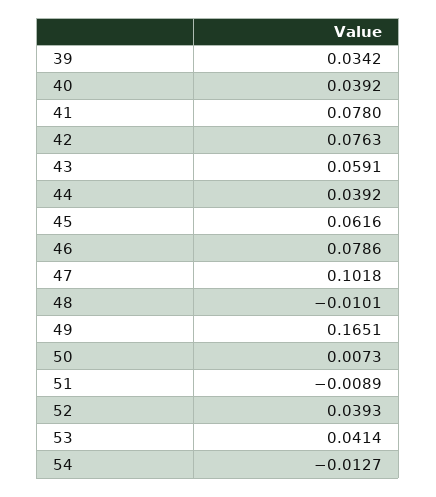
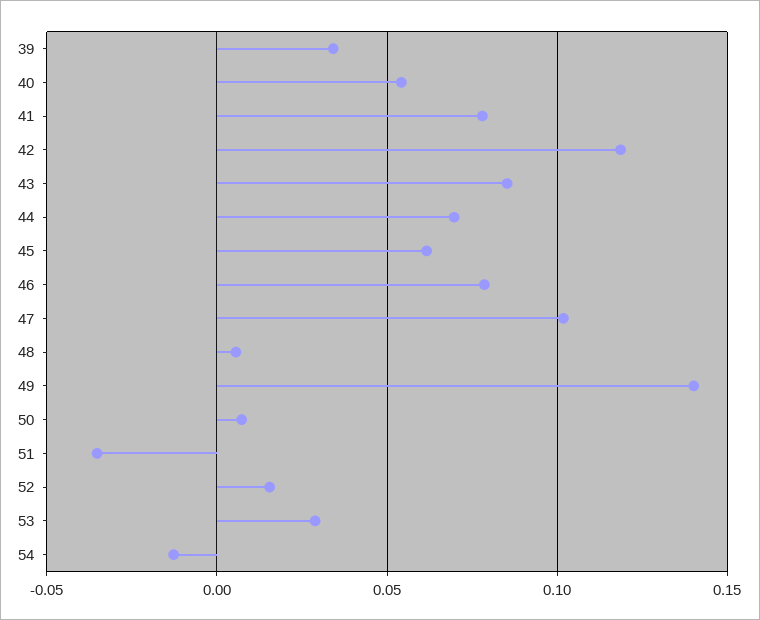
  {
    "39": 0.0342,
-   "40": 0.0392,
+   "40": 0.055,
    "41": 0.078,
-   "42": 0.0763,
+   "42": 0.12,
-   "43": 0.0591,
+   "43": 0.085,
-   "44": 0.0392,
+   "44": 0.07,
    "45": 0.0616,
    "46": 0.0786,
    "47": 0.1018,
-   "48": -0.0101,
+   "48": 0.005,
-   "49": 0.1651,
+   "49": 0.14,
    "50": 0.0073,
-   "51": -0.0089,
+   "51": -0.035,
-   "52": 0.0393,
+   "52": 0.015,
-   "53": 0.0414,
+   "53": 0.03,
    "54": -0.0127
  }

